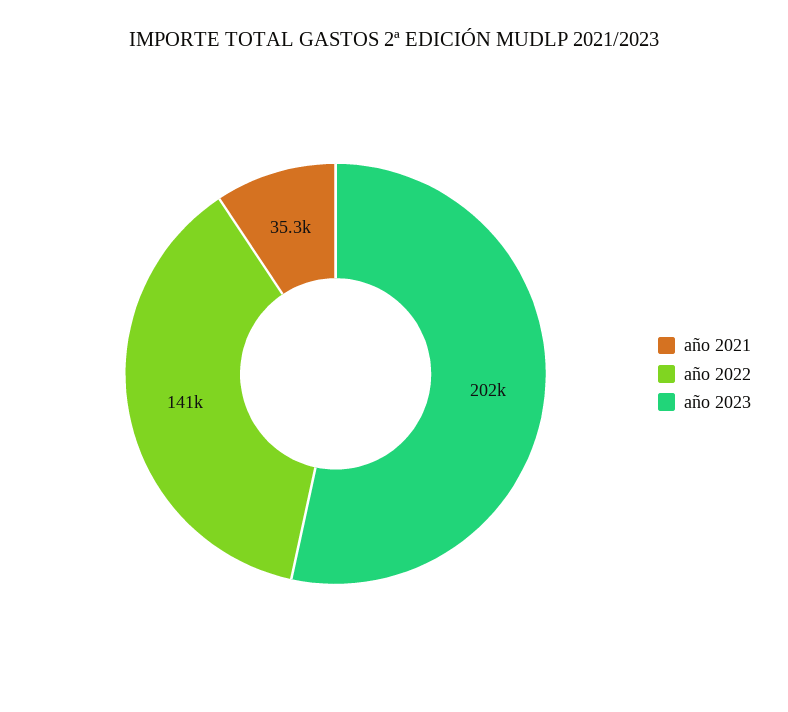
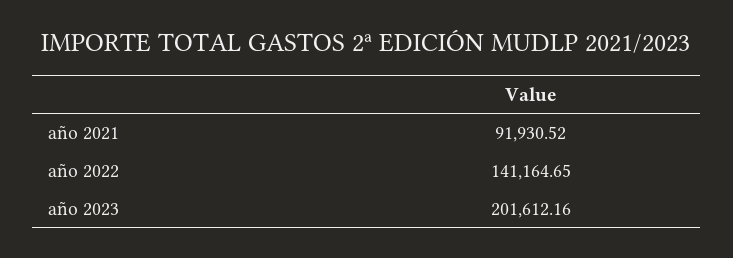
  {
-   "año 2021": 35300,
+   "año 2021": 91930.52,
    "año 2022": 141164.65,
    "año 2023": 201612.16
  }

